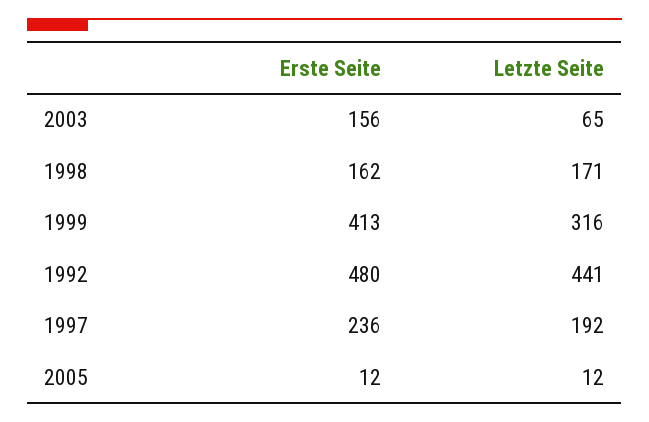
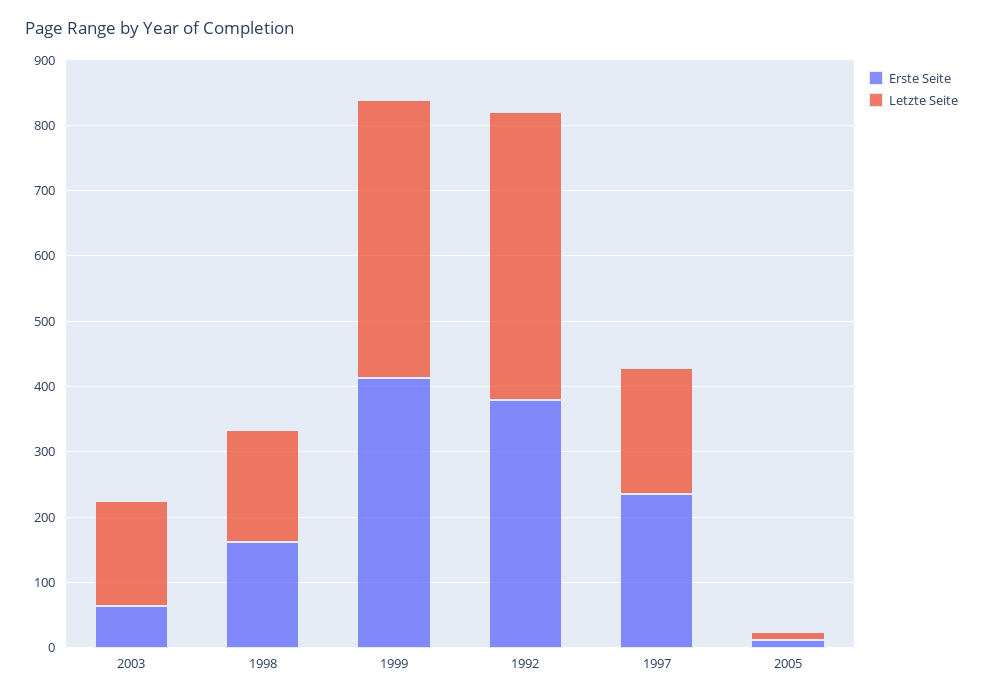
  {
    "Erste Seite": {
-     "2003": 156,
+     "2003": 60,
      "1998": 162,
      "1999": 413,
-     "1992": 480,
+     "1992": 380,
      "1997": 236,
      "2005": 12
    },
    "Letzte Seite": {
-     "2003": 65,
+     "2003": 160,
      "1998": 171,
-     "1999": 316,
+     "1999": 420,
      "1992": 441,
      "1997": 192,
      "2005": 12
    }
  }

